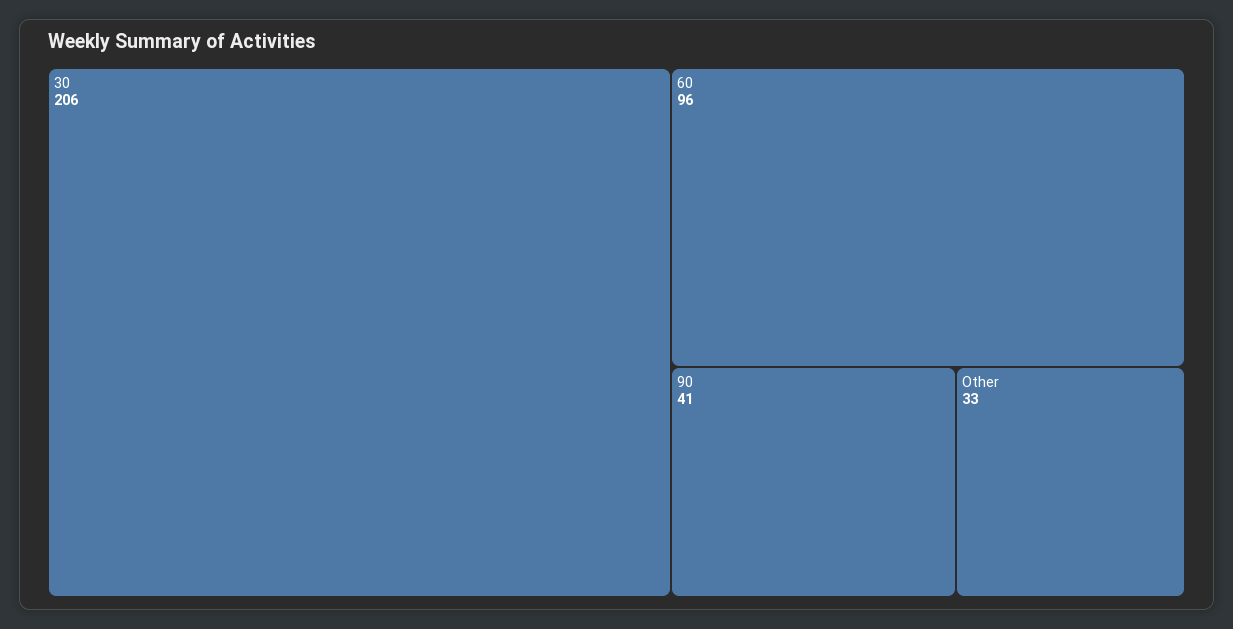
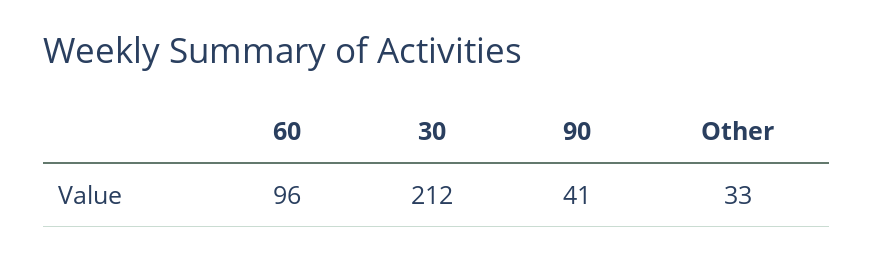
  {
-   "30": 206,
+   "30": 212,
    "60": 96,
    "90": 41,
    "Other": 33
  }

